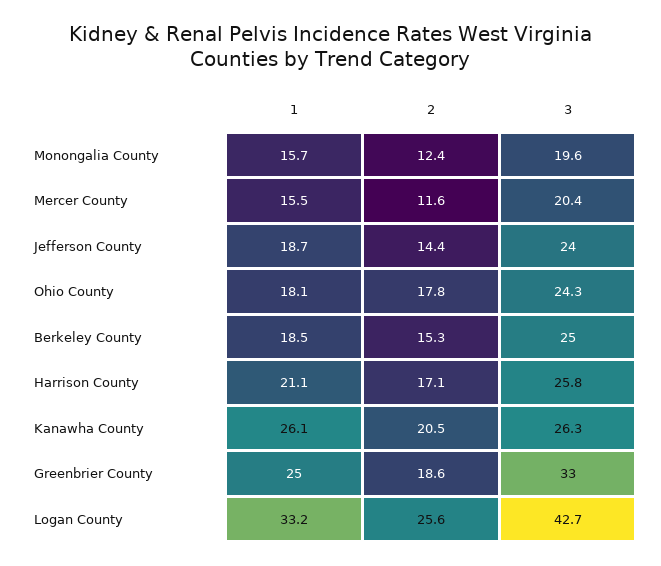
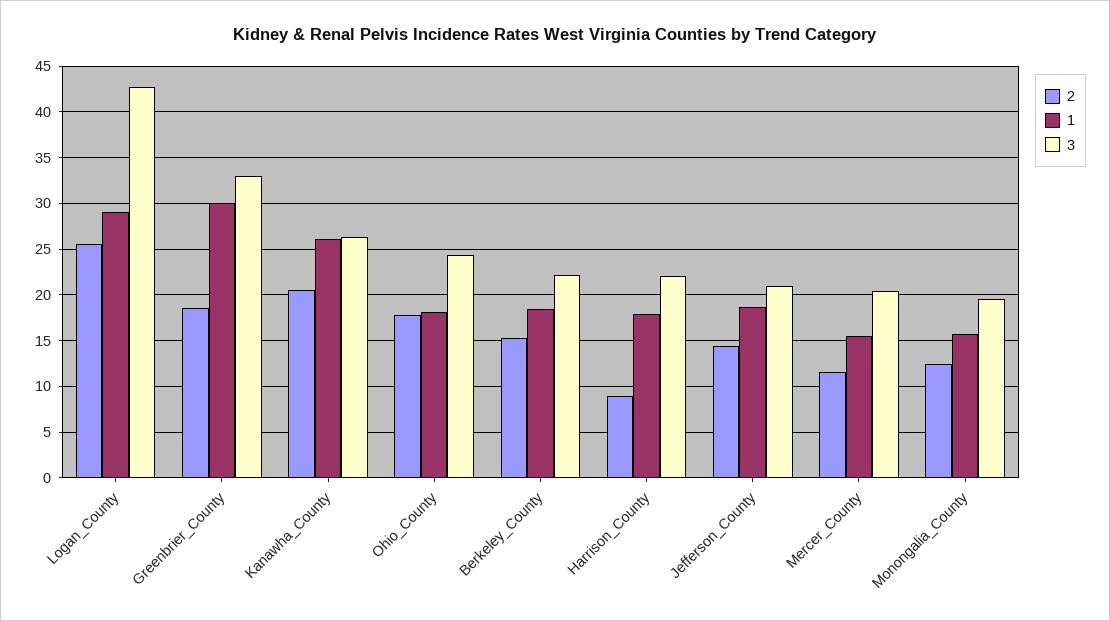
  {
    "1": {
      "Monongalia County": 15.7,
      "Mercer County": 15.5,
      "Jefferson County": 18.7,
      "Ohio County": 18.1,
      "Berkeley County": 18.5,
-     "Harrison County": 21.1,
+     "Harrison County": 18,
      "Kanawha County": 26.1,
-     "Greenbrier County": 25,
+     "Greenbrier County": 30,
-     "Logan County": 33.2
+     "Logan County": 29
    },
    "2": {
      "Monongalia County": 12.4,
      "Mercer County": 11.6,
      "Jefferson County": 14.4,
      "Ohio County": 17.8,
      "Berkeley County": 15.3,
-     "Harrison County": 17.1,
+     "Harrison County": 9,
      "Kanawha County": 20.5,
      "Greenbrier County": 18.6,
      "Logan County": 25.6
    },
    "3": {
      "Monongalia County": 19.6,
      "Mercer County": 20.4,
-     "Jefferson County": 24,
+     "Jefferson County": 21,
      "Ohio County": 24.3,
-     "Berkeley County": 25,
+     "Berkeley County": 22,
-     "Harrison County": 25.8,
+     "Harrison County": 22,
      "Kanawha County": 26.3,
      "Greenbrier County": 33,
      "Logan County": 42.7
    }
  }

